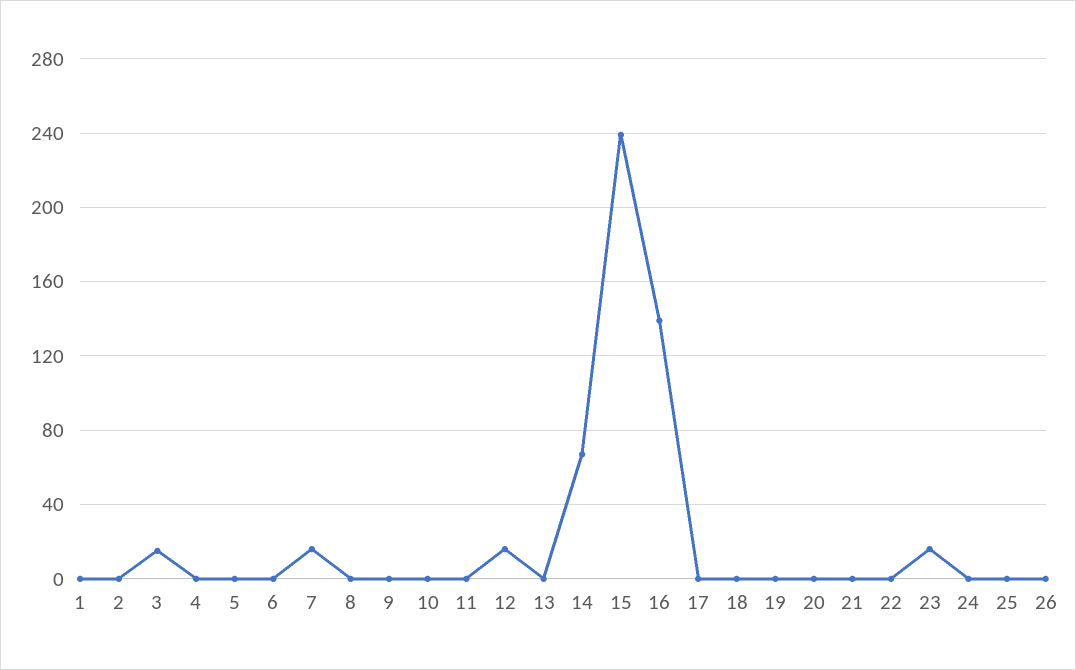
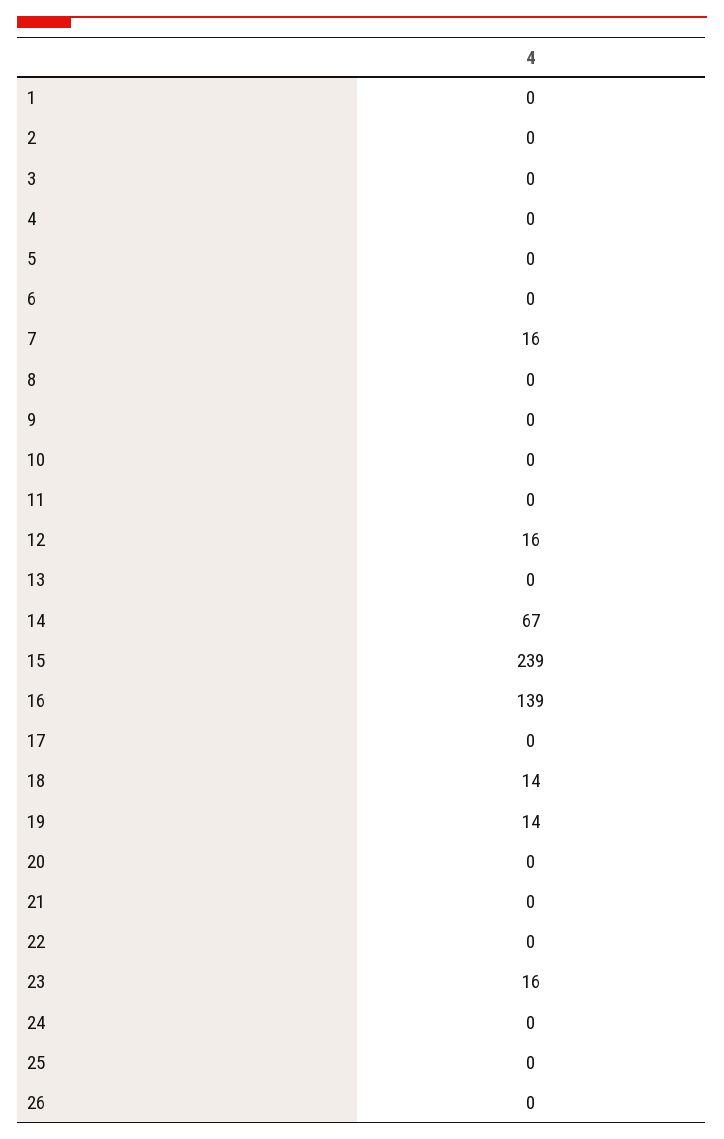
  {
    "1": 0,
    "2": 0,
-   "3": 15,
+   "3": 0,
    "4": 0,
    "5": 0,
    "6": 0,
    "7": 16,
    "8": 0,
    "9": 0,
    "10": 0,
    "11": 0,
    "12": 16,
    "13": 0,
    "14": 67,
    "15": 239,
    "16": 139,
    "17": 0,
-   "18": 0,
+   "18": 14,
-   "19": 0,
+   "19": 14,
    "20": 0,
    "21": 0,
    "22": 0,
    "23": 16,
    "24": 0,
    "25": 0,
    "26": 0
  }

